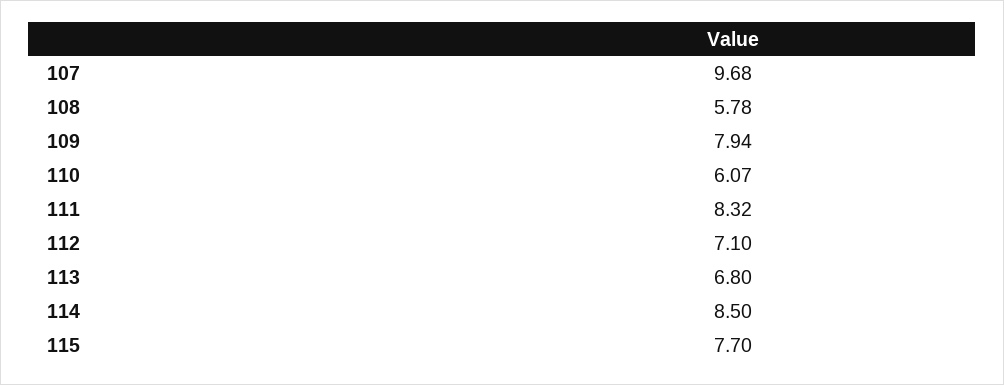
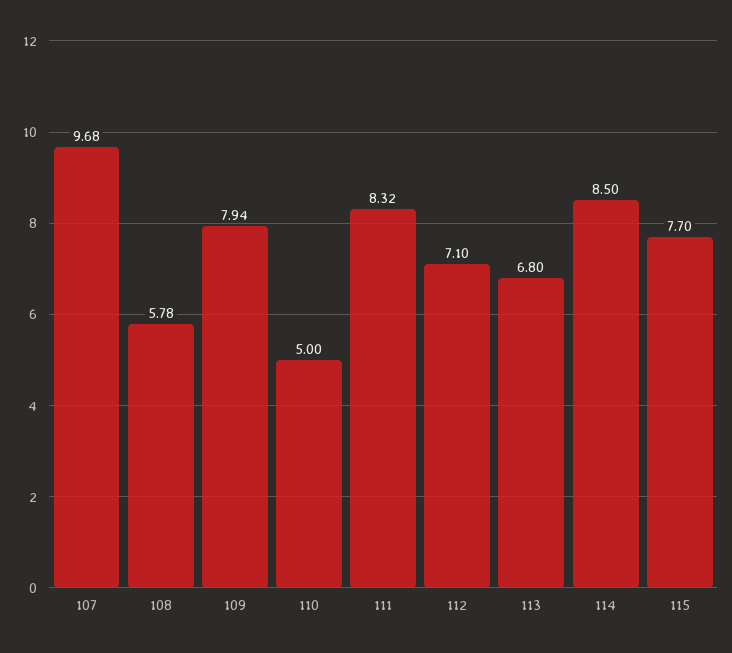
  {
    "107": 9.68,
    "108": 5.78,
    "109": 7.94,
-   "110": 6.07,
+   "110": 5,
    "111": 8.32,
    "112": 7.1,
    "113": 6.8,
    "114": 8.5,
    "115": 7.7
  }

